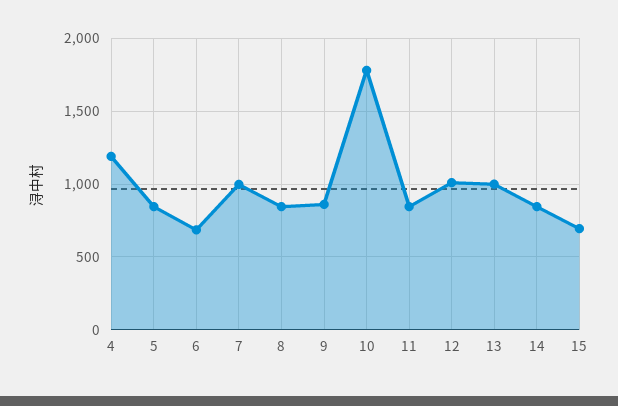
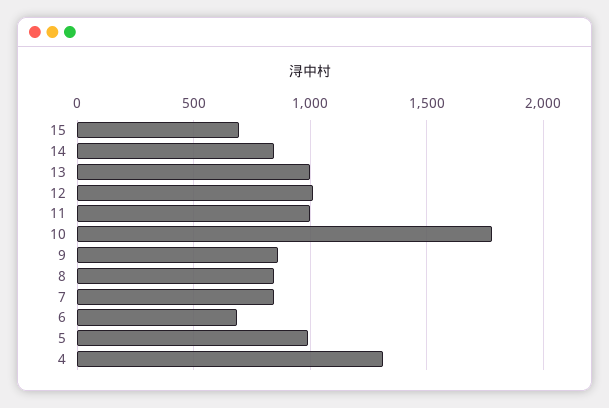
  {
-   "4": 1200,
+   "4": 1300,
-   "5": 850,
+   "5": 1000,
    "6": 700,
-   "7": 1000,
+   "7": 850,
    "8": 850,
    "9": 850,
    "10": 1800,
-   "11": 850,
+   "11": 1000,
    "12": 1000,
    "13": 1000,
    "14": 850,
    "15": 700
  }

